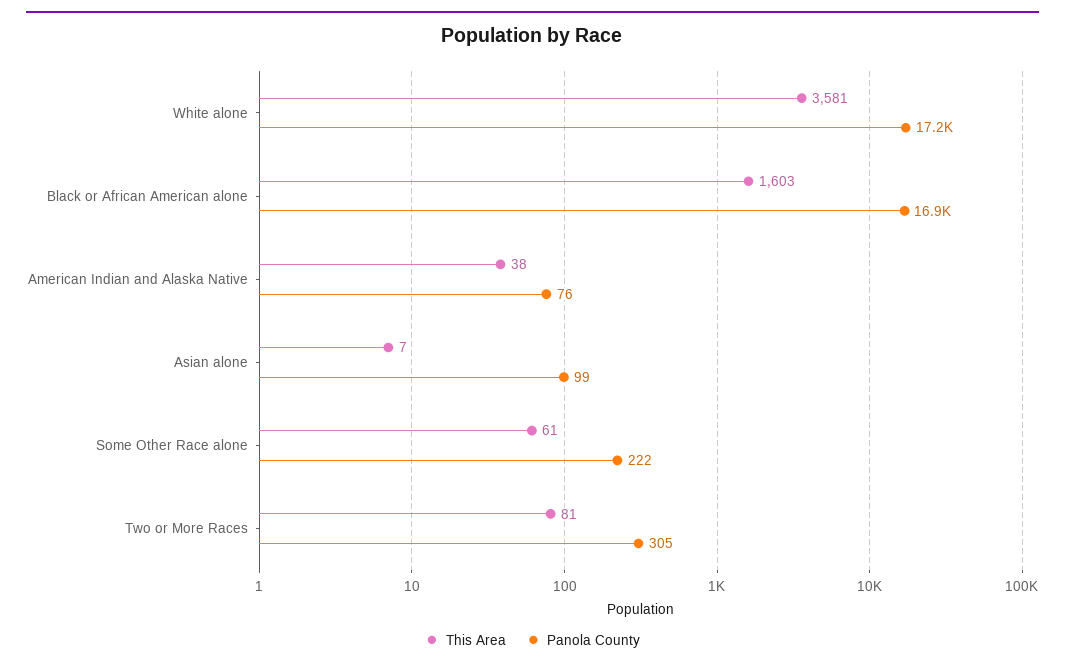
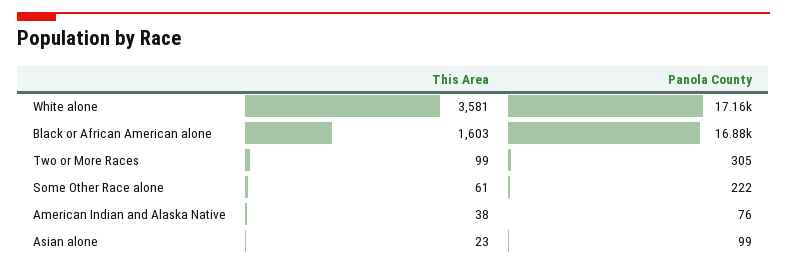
  {
    "This Area": {
      "White alone": 3581,
      "Black or African American alone": 1603,
      "American Indian and Alaska Native": 38,
-     "Asian alone": 7,
+     "Asian alone": 23,
      "Some Other Race alone": 61,
-     "Two or More Races": 81
+     "Two or More Races": 99
    },
    "Panola County": {
      "White alone": 17160,
      "Black or African American alone": 16880,
      "American Indian and Alaska Native": 76,
      "Asian alone": 99,
      "Some Other Race alone": 222,
      "Two or More Races": 305
    }
  }

